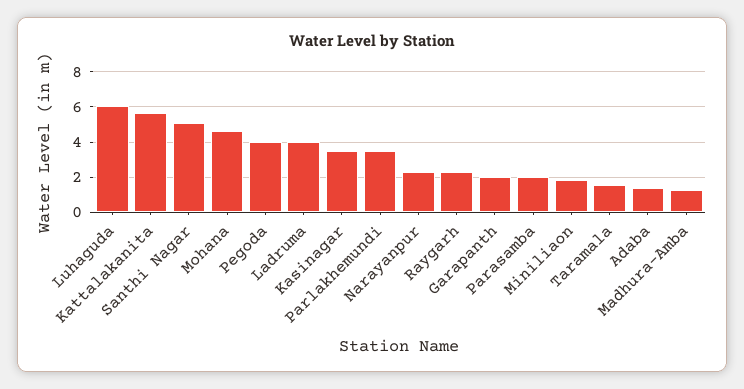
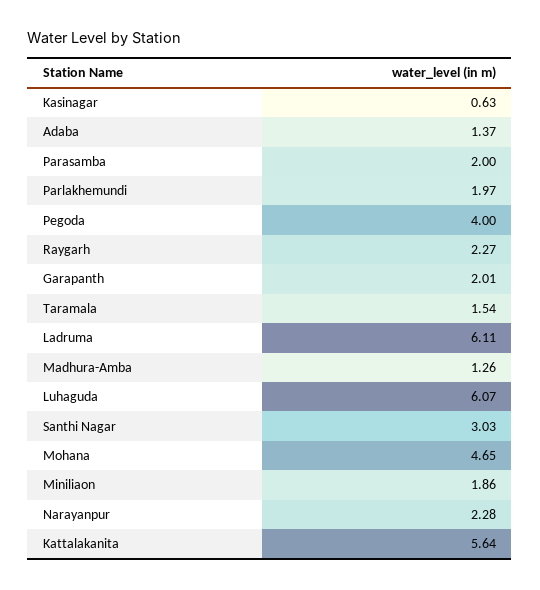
  {
    "Luhaguda": 6.07,
    "Kattalakanita": 5.64,
-   "Santhi Nagar": 5,
+   "Santhi Nagar": 3.03,
    "Mohana": 4.65,
    "Pegoda": 4,
-   "Ladruma": 4,
+   "Ladruma": 6.11,
-   "Kasinagar": 3.5,
+   "Kasinagar": 0.63,
-   "Parlakhemundi": 3.5,
+   "Parlakhemundi": 1.97,
    "Narayanpur": 2.28,
    "Raygarh": 2.27,
    "Garapanth": 2.01,
    "Parasamba": 2,
    "Miniliaon": 1.86,
    "Taramala": 1.54,
    "Adaba": 1.37,
    "Madhura-Amba": 1.26
  }

